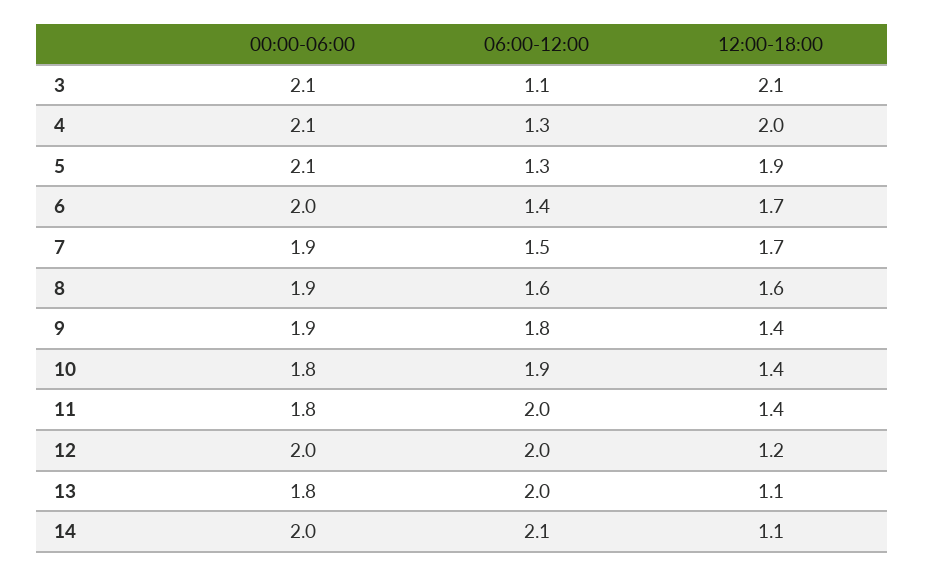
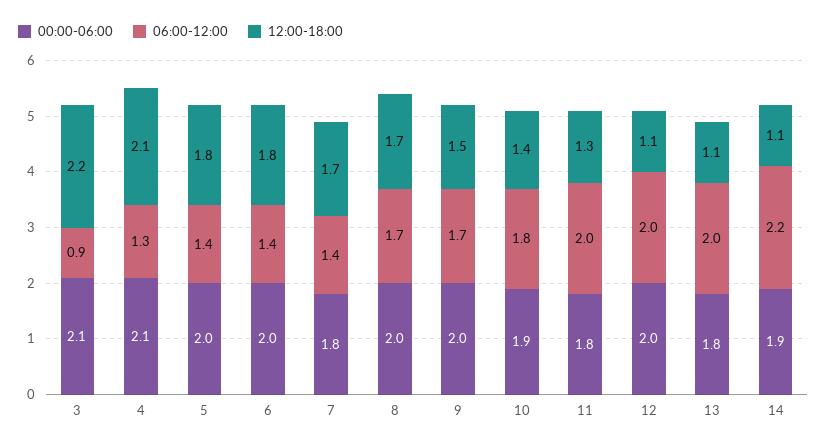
  {
    "00:00-06:00": {
      "3": 2.1,
      "4": 2.1,
-     "5": 2.1,
+     "5": 2,
      "6": 2,
-     "7": 1.9,
+     "7": 1.8,
-     "8": 1.9,
+     "8": 2,
-     "9": 1.9,
+     "9": 2,
-     "10": 1.8,
+     "10": 1.9,
      "11": 1.8,
      "12": 2,
      "13": 1.8,
-     "14": 2
+     "14": 1.9
    },
    "06:00-12:00": {
-     "3": 1.1,
+     "3": 0.9,
      "4": 1.3,
-     "5": 1.3,
+     "5": 1.4,
      "6": 1.4,
-     "7": 1.5,
+     "7": 1.4,
-     "8": 1.6,
+     "8": 1.7,
-     "9": 1.8,
+     "9": 1.7,
-     "10": 1.9,
+     "10": 1.8,
      "11": 2,
      "12": 2,
      "13": 2,
-     "14": 2.1
+     "14": 2.2
    },
    "12:00-18:00": {
-     "3": 2.1,
+     "3": 2.2,
-     "4": 2,
+     "4": 2.1,
-     "5": 1.9,
+     "5": 1.8,
-     "6": 1.7,
+     "6": 1.8,
      "7": 1.7,
-     "8": 1.6,
+     "8": 1.7,
-     "9": 1.4,
+     "9": 1.5,
      "10": 1.4,
-     "11": 1.4,
+     "11": 1.3,
-     "12": 1.2,
+     "12": 1.1,
      "13": 1.1,
      "14": 1.1
    }
  }

